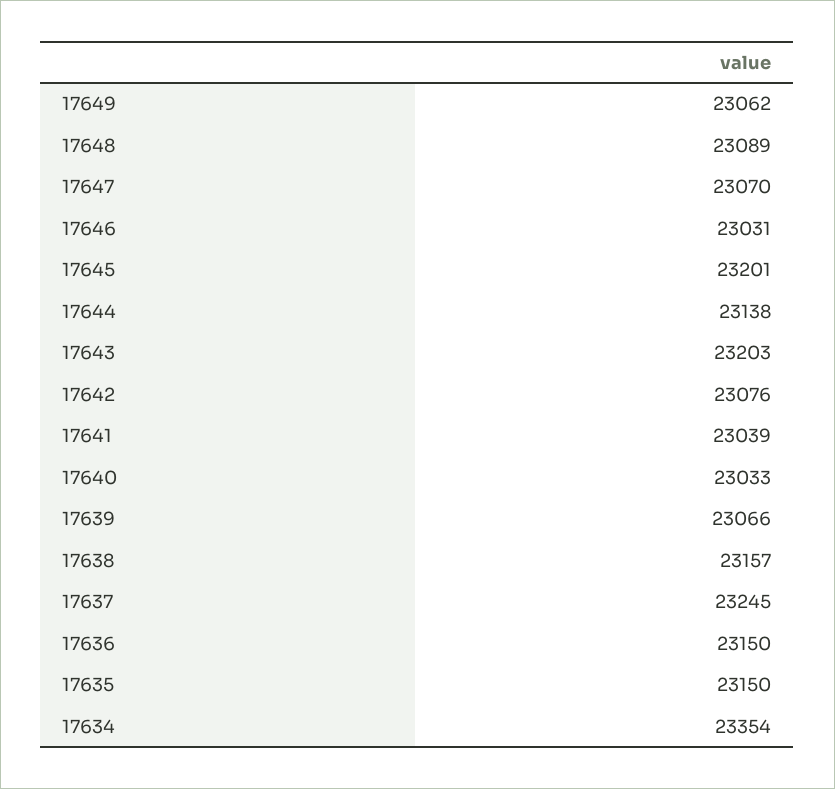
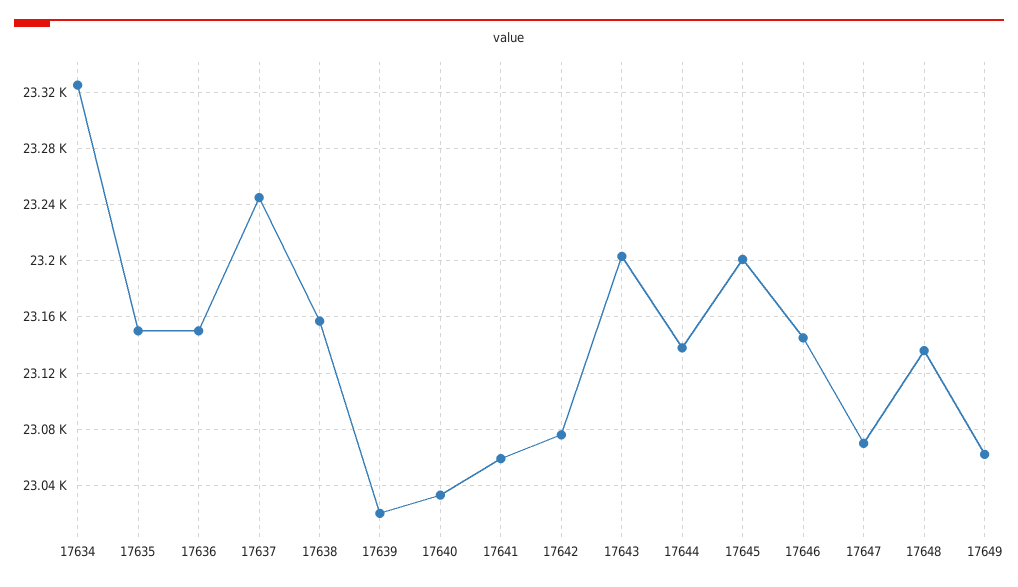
  {
    "17649": 23062,
-   "17648": 23089,
+   "17648": 23135,
    "17647": 23070,
-   "17646": 23031,
+   "17646": 23145,
    "17645": 23201,
    "17644": 23138,
    "17643": 23203,
    "17642": 23076,
-   "17641": 23039,
+   "17641": 23060,
    "17640": 23033,
-   "17639": 23066,
+   "17639": 23020,
    "17638": 23157,
    "17637": 23245,
    "17636": 23150,
    "17635": 23150,
-   "17634": 23354
+   "17634": 23325
  }

